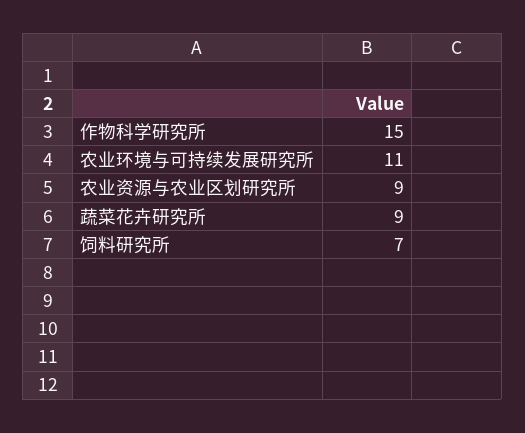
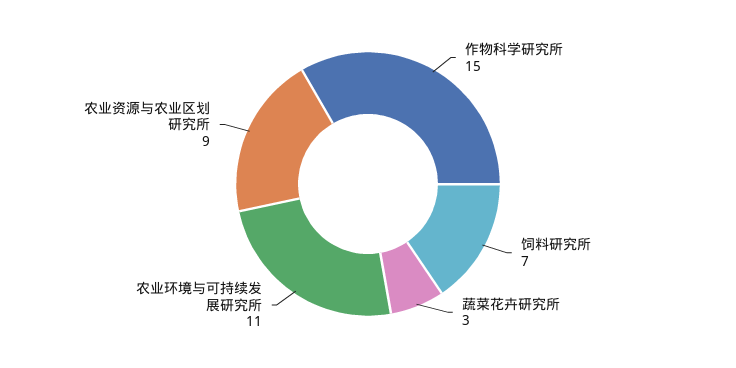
  {
    "作物科学研究所": 15,
    "农业环境与可持续发展研究所": 11,
    "农业资源与农业区划研究所": 9,
-   "蔬菜花卉研究所": 9,
+   "蔬菜花卉研究所": 3,
    "饲料研究所": 7
  }

